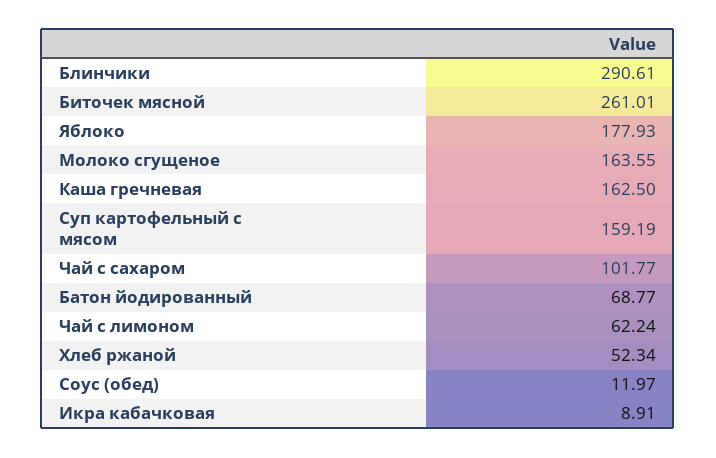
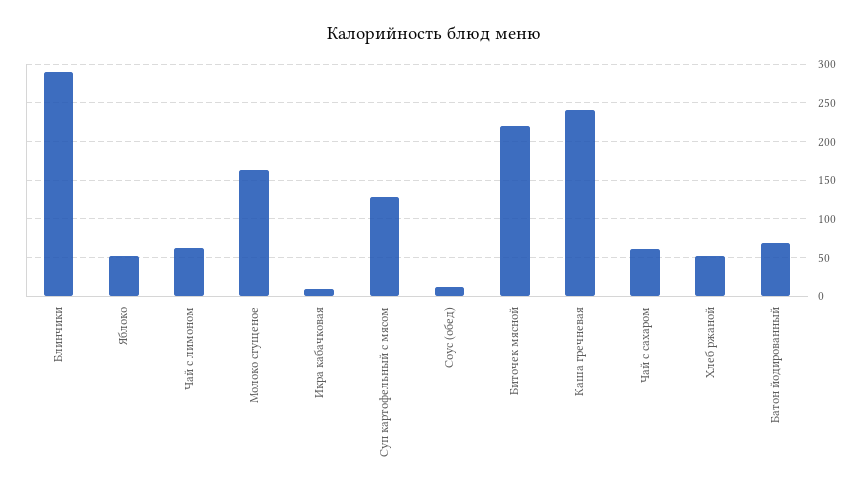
  {
    "Блинчики": 290.61,
-   "Биточек мясной": 261.01,
+   "Биточек мясной": 220,
-   "Яблоко": 177.93,
+   "Яблоко": 50,
    "Молоко сгущеное": 163.55,
-   "Каша гречневая": 162.5,
+   "Каша гречневая": 240,
-   "Суп картофельный с мясом": 159.19,
+   "Суп картофельный с мясом": 130,
-   "Чай с сахаром": 101.77,
+   "Чай с сахаром": 60,
    "Батон йодированный": 68.77,
    "Чай с лимоном": 62.24,
    "Хлеб ржаной": 52.34,
    "Соус (обед)": 11.97,
    "Икра кабачковая": 8.91
  }

